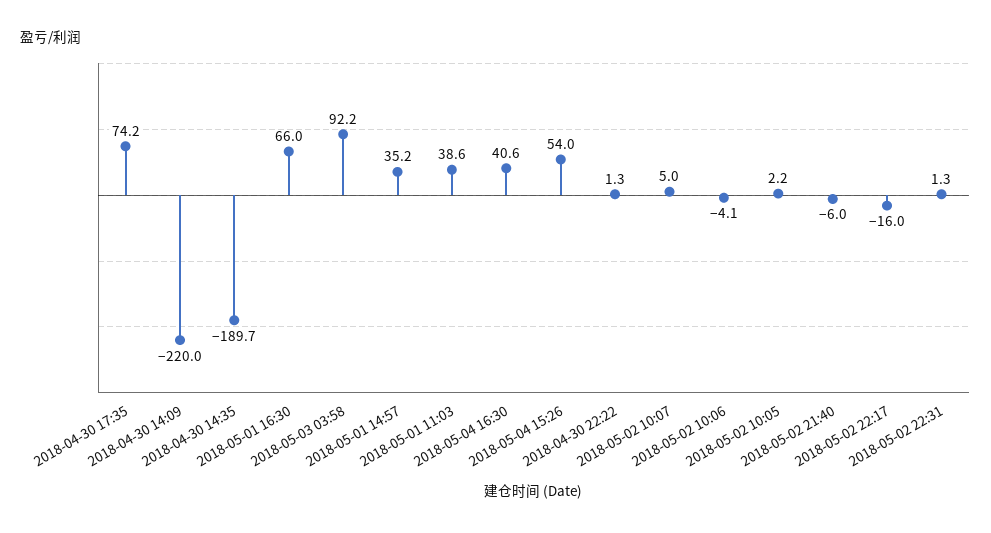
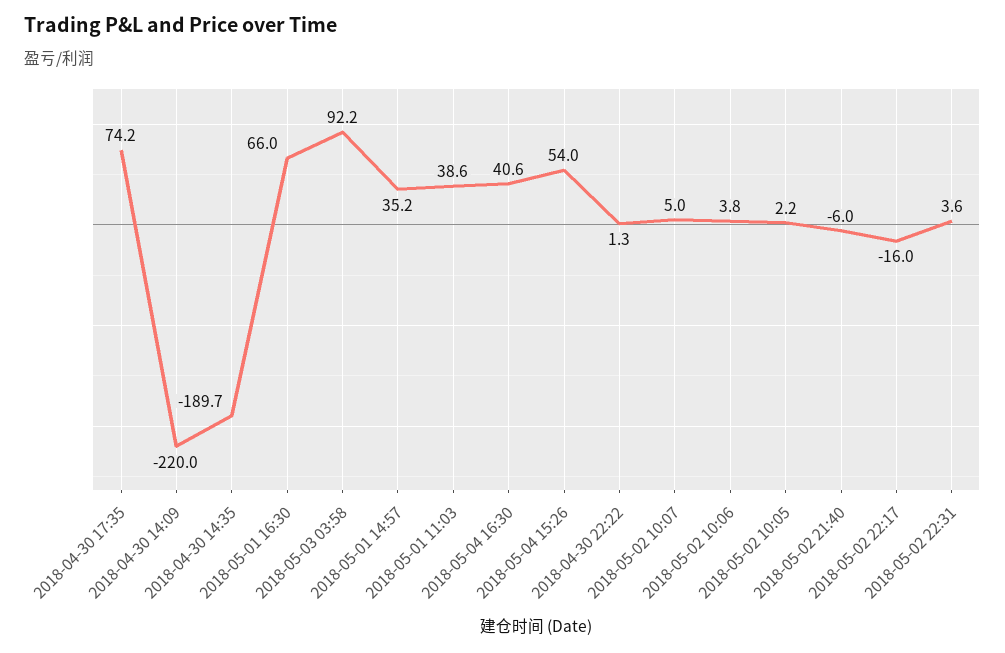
  {
    "2018-04-30 17:35": 74.2,
    "2018-04-30 14:09": -220,
    "2018-04-30 14:35": -189.7,
    "2018-05-01 16:30": 66,
    "2018-05-03 03:58": 92.2,
    "2018-05-01 14:57": 35.2,
    "2018-05-01 11:03": 38.6,
    "2018-05-04 16:30": 40.6,
    "2018-05-04 15:26": 54,
    "2018-04-30 22:22": 1.3,
    "2018-05-02 10:07": 5,
-   "2018-05-02 10:06": -4.1,
+   "2018-05-02 10:06": 3.8,
    "2018-05-02 10:05": 2.2,
    "2018-05-02 21:40": -6,
    "2018-05-02 22:17": -16,
-   "2018-05-02 22:31": 1.3
+   "2018-05-02 22:31": 3.6
  }

